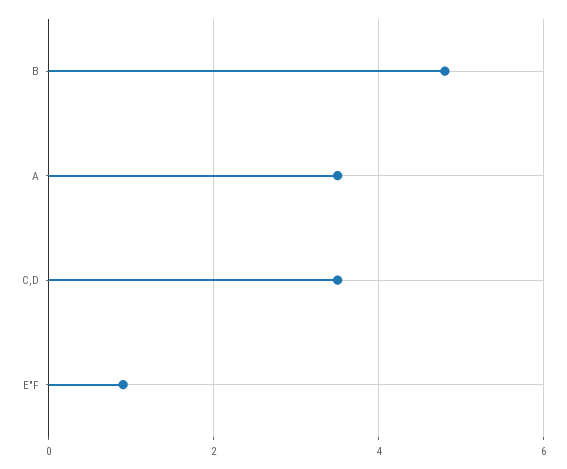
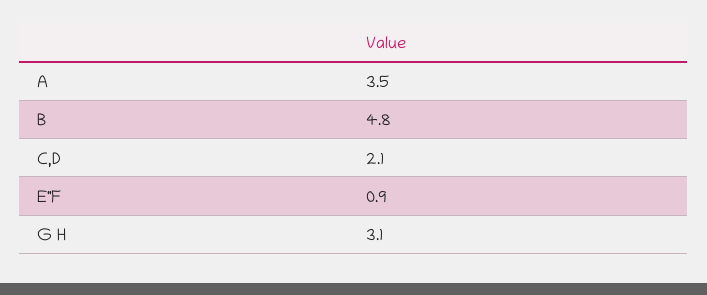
  {
    "B": 4.8,
    "A": 3.5,
-   "C,D": 3.5,
+   "C,D": 2.1,
-   "E\"F": 0.9
+   "E\"F": 0.9,
+   "G H": 3.1
  }

